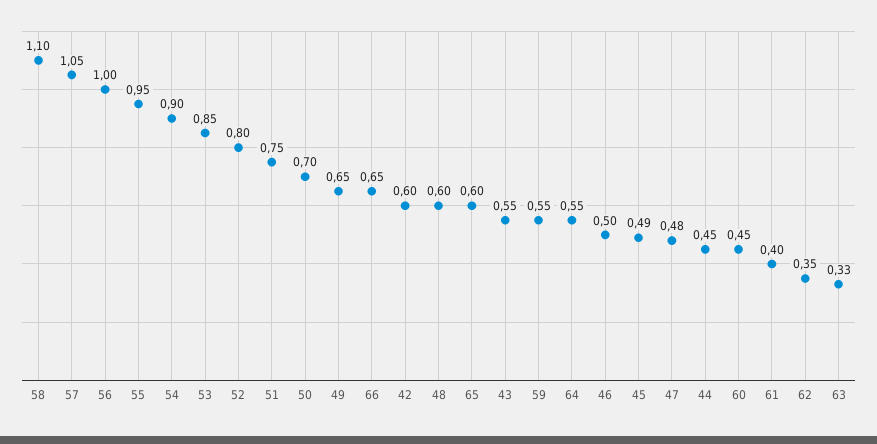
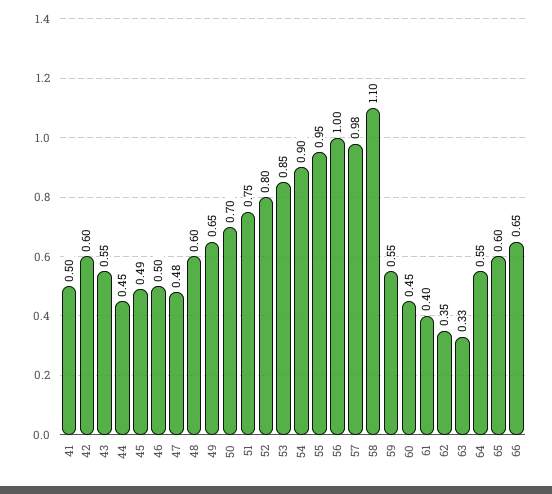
  {
    "58": 1.1,
-   "57": 1.05,
+   "57": 0.98,
    "56": 1,
    "55": 0.95,
    "54": 0.9,
    "53": 0.85,
    "52": 0.8,
    "51": 0.75,
    "50": 0.7,
    "49": 0.65,
    "66": 0.65,
    "42": 0.6,
    "48": 0.6,
    "65": 0.6,
    "43": 0.55,
    "59": 0.55,
    "64": 0.55,
    "46": 0.5,
    "45": 0.49,
    "47": 0.48,
    "44": 0.45,
    "60": 0.45,
    "61": 0.4,
    "62": 0.35,
-   "63": 0.33
+   "63": 0.33,
+   "41": 0.5
  }

